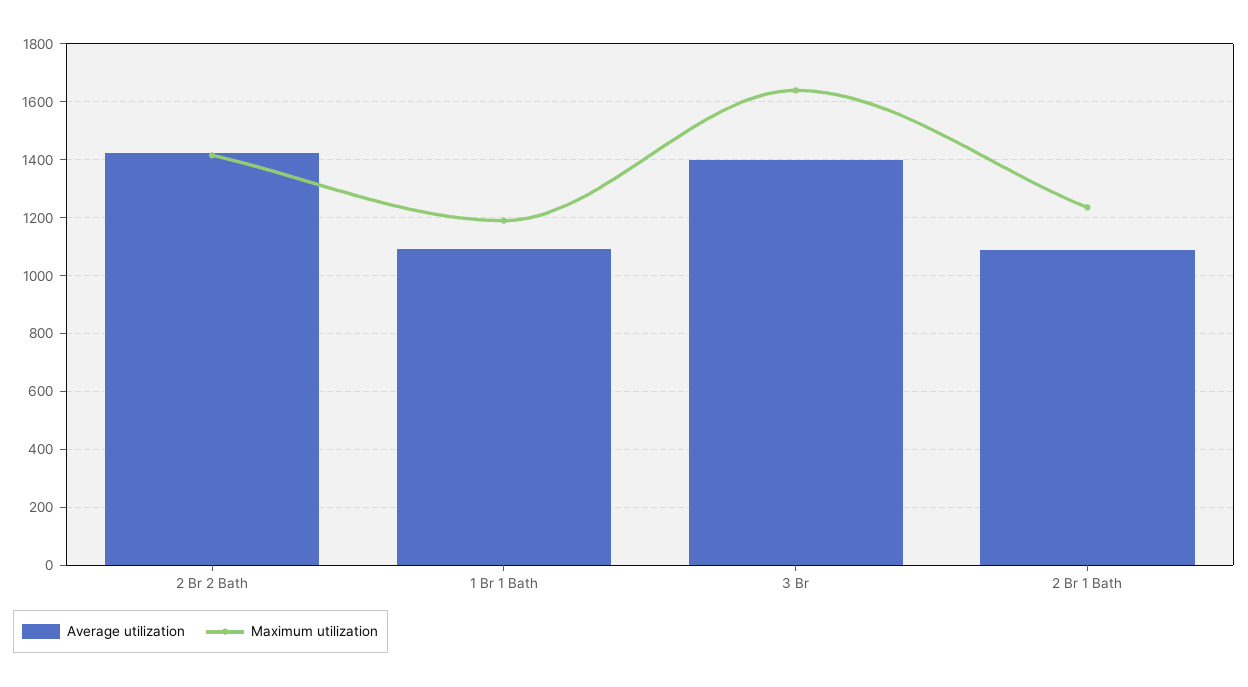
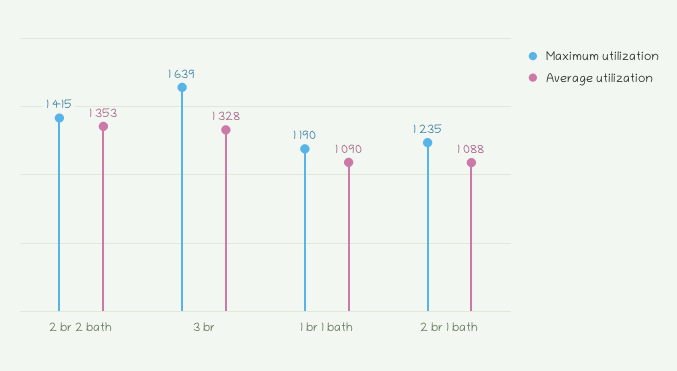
  {
    "Average utilization": {
-     "2 Br 2 Bath": 1425,
+     "2 Br 2 Bath": 1353,
      "1 Br 1 Bath": 1090,
-     "3 Br": 1400,
+     "3 Br": 1328,
      "2 Br 1 Bath": 1088
    },
    "Maximum utilization": {
      "2 Br 2 Bath": 1415,
      "1 Br 1 Bath": 1190,
      "3 Br": 1639,
      "2 Br 1 Bath": 1235
    }
  }

